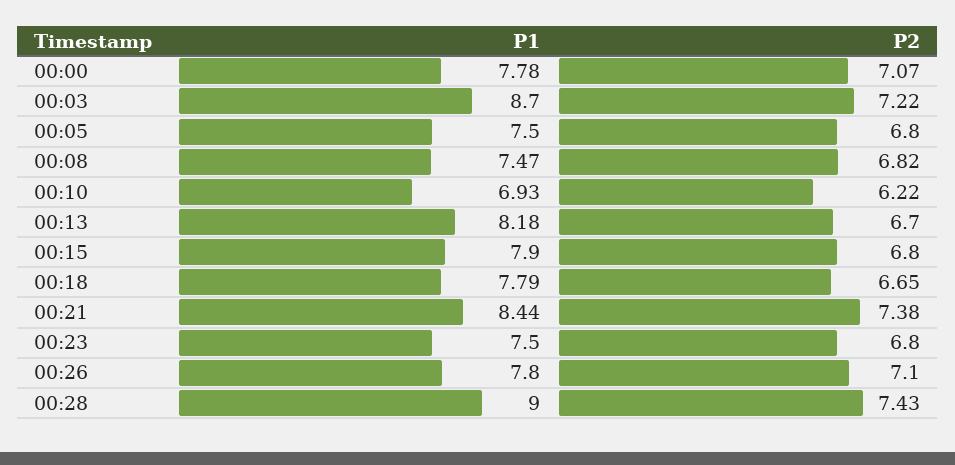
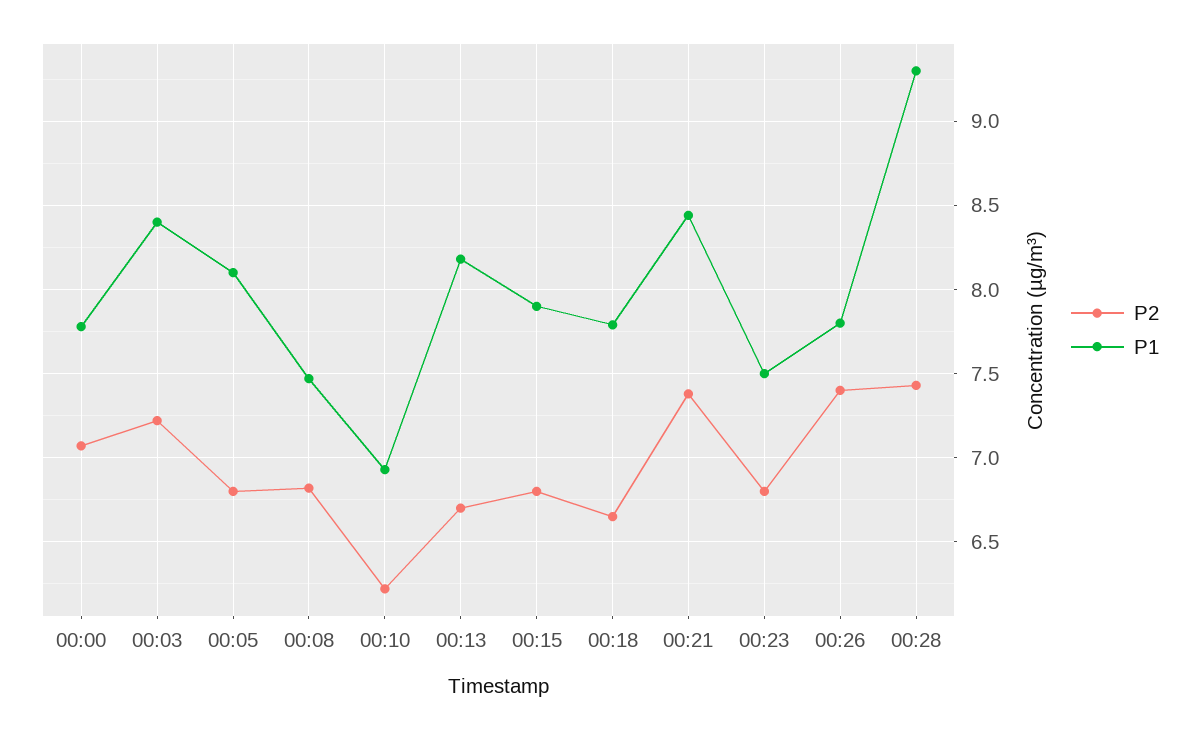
  {
    "P1": {
      "00:00": 7.78,
-     "00:03": 8.7,
+     "00:03": 8.4,
-     "00:05": 7.5,
+     "00:05": 8.1,
      "00:08": 7.47,
      "00:10": 6.93,
      "00:13": 8.18,
      "00:15": 7.9,
      "00:18": 7.79,
      "00:21": 8.44,
      "00:23": 7.5,
      "00:26": 7.8,
-     "00:28": 9
+     "00:28": 9.3
    },
    "P2": {
      "00:00": 7.07,
      "00:03": 7.22,
      "00:05": 6.8,
      "00:08": 6.82,
      "00:10": 6.22,
      "00:13": 6.7,
      "00:15": 6.8,
      "00:18": 6.65,
      "00:21": 7.38,
      "00:23": 6.8,
-     "00:26": 7.1,
+     "00:26": 7.4,
      "00:28": 7.43
    }
  }

